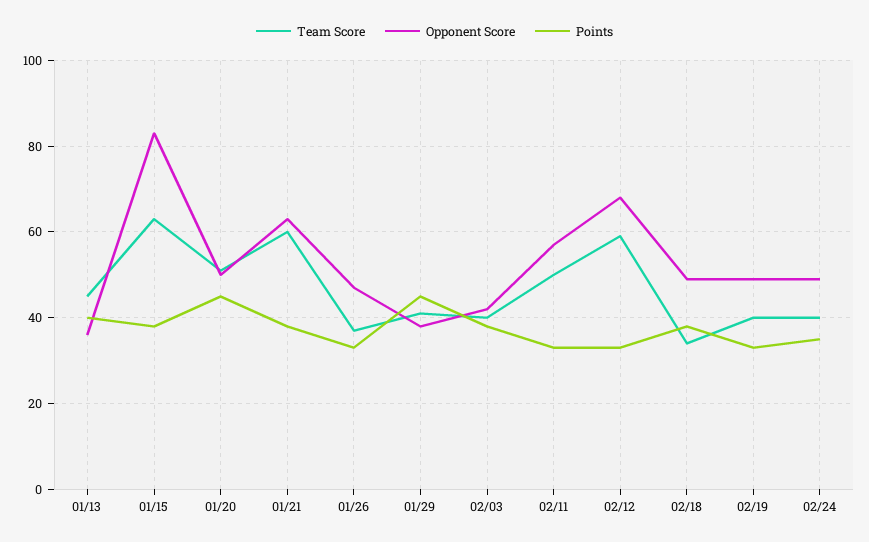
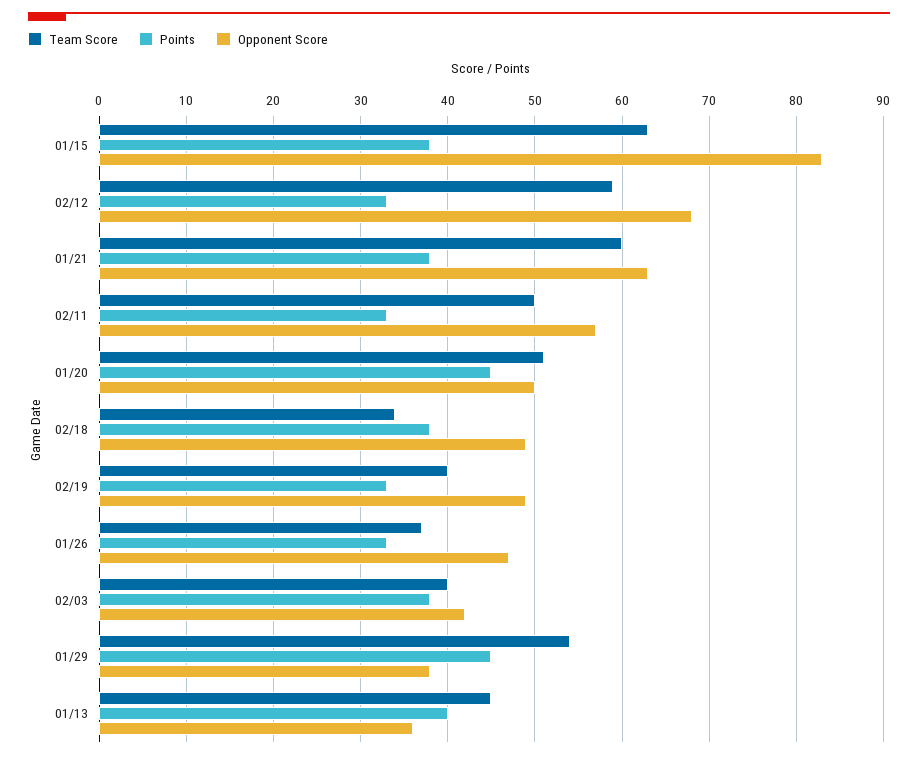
  {
    "Team Score": {
      "01/13": 45,
      "01/15": 63,
      "01/20": 51,
      "01/21": 60,
      "01/26": 37,
-     "01/29": 40,
+     "01/29": 54,
      "02/03": 40,
      "02/11": 50,
      "02/12": 59,
      "02/18": 34,
-     "02/19": 40,
+     "02/19": 40
-     "02/24": 40
    },
    "Opponent Score": {
      "01/13": 36,
      "01/15": 83,
      "01/20": 50,
      "01/21": 63,
      "01/26": 47,
      "01/29": 38,
      "02/03": 42,
      "02/11": 57,
      "02/12": 68,
      "02/18": 49,
-     "02/19": 49,
+     "02/19": 49
-     "02/24": 50
    },
    "Points": {
      "01/13": 40,
      "01/15": 38,
      "01/20": 45,
      "01/21": 38,
      "01/26": 33,
      "01/29": 45,
      "02/03": 38,
      "02/11": 33,
      "02/12": 33,
      "02/18": 38,
-     "02/19": 33,
+     "02/19": 33
-     "02/24": 35
    }
  }

